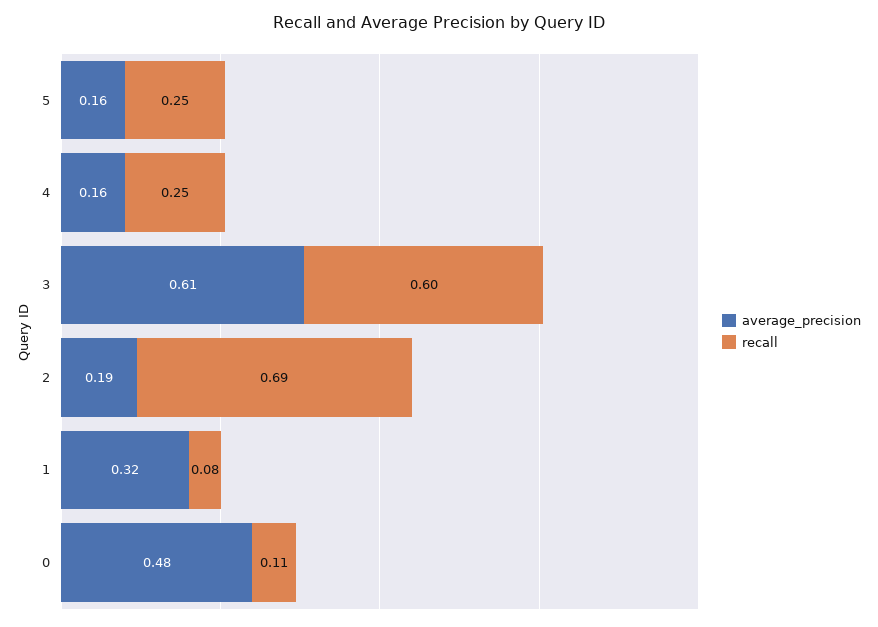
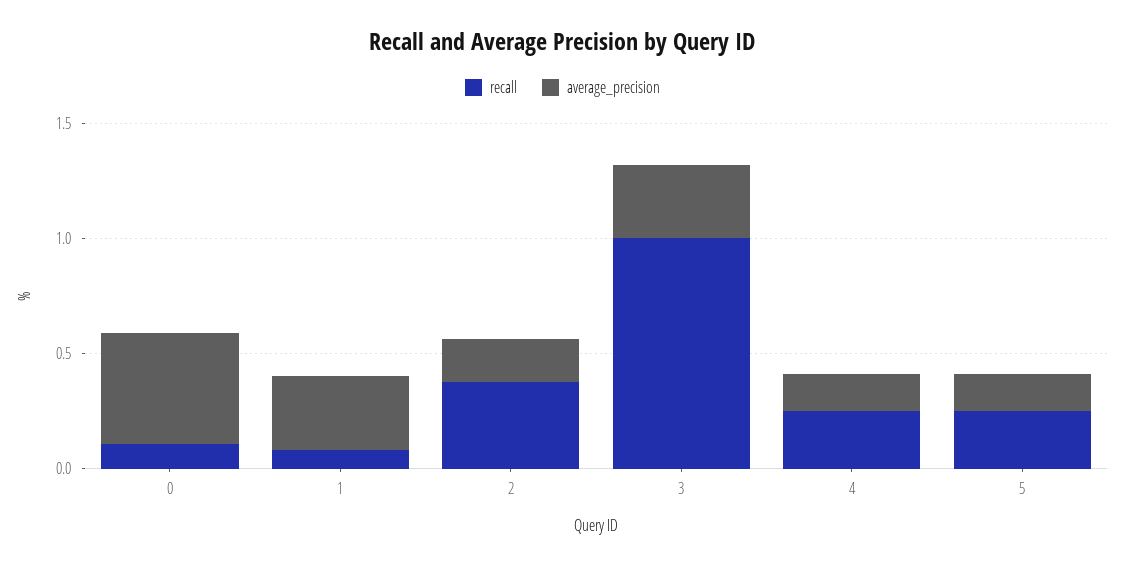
  {
    "average_precision": {
      "5": 0.16,
      "4": 0.16,
-     "3": 0.61,
+     "3": 0.3,
      "2": 0.19,
      "1": 0.32,
      "0": 0.48
    },
    "recall": {
      "5": 0.25,
      "4": 0.25,
-     "3": 0.6,
+     "3": 1,
-     "2": 0.69,
+     "2": 0.4,
      "1": 0.08,
      "0": 0.11
    }
  }

